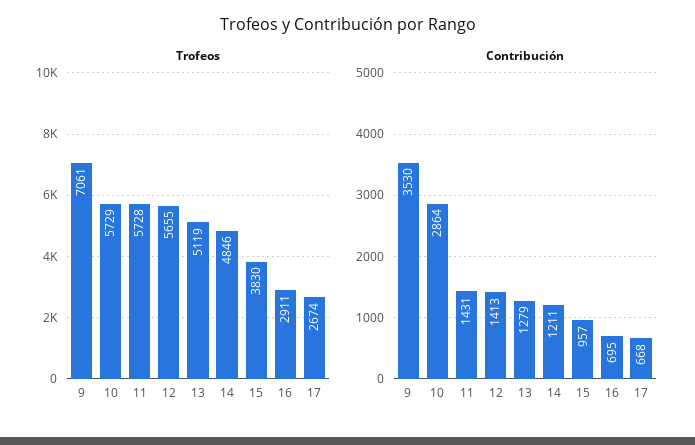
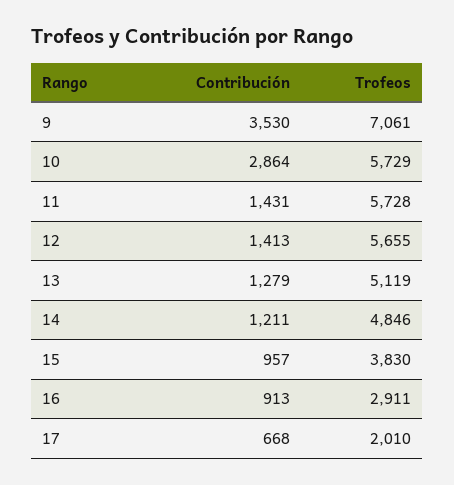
  {
    "Trofeos": {
      "9": 7061,
      "10": 5729,
      "11": 5728,
      "12": 5655,
      "13": 5119,
      "14": 4846,
      "15": 3830,
      "16": 2911,
-     "17": 2674
+     "17": 2010
    },
    "Contribución": {
      "9": 3530,
      "10": 2864,
      "11": 1431,
      "12": 1413,
      "13": 1279,
      "14": 1211,
      "15": 957,
-     "16": 695,
+     "16": 913,
      "17": 668
    }
  }

